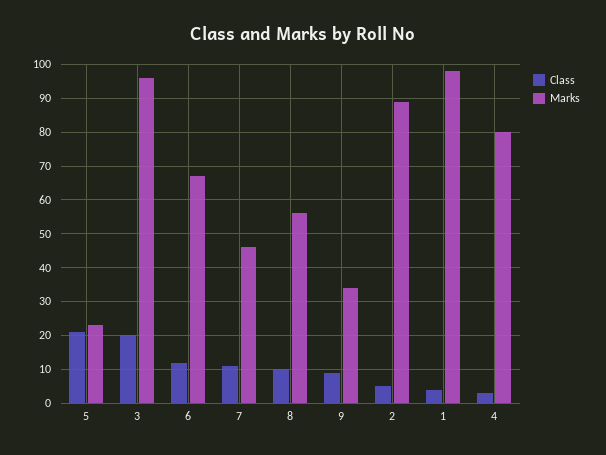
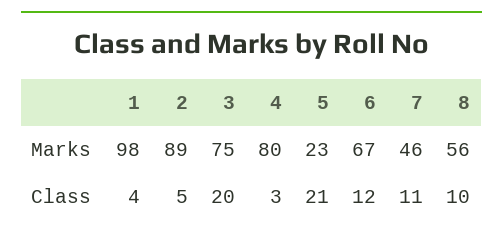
  {
    "Class": {
      "5": 21,
      "3": 20,
      "6": 12,
      "7": 11,
      "8": 10,
-     "9": 10,
      "2": 5,
      "1": 4,
      "4": 3
    },
    "Marks": {
      "5": 23,
-     "3": 95,
+     "3": 75,
      "6": 67,
      "7": 46,
      "8": 56,
-     "9": 35,
      "2": 89,
      "1": 98,
      "4": 80
    }
  }

